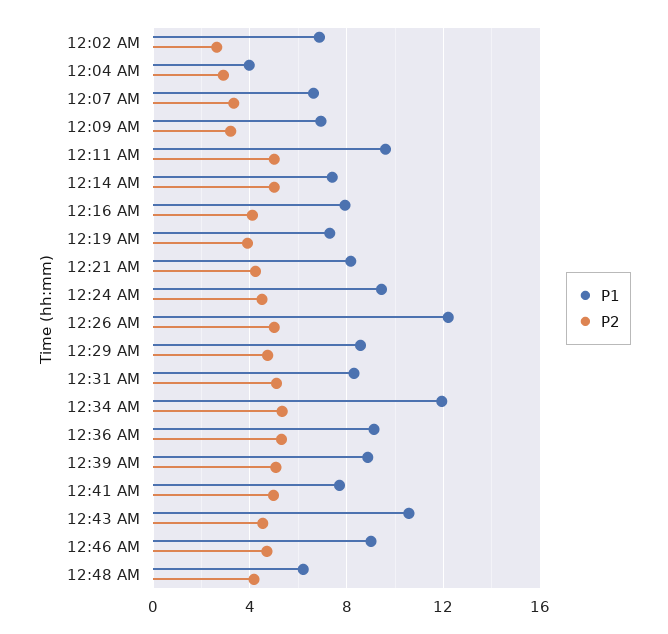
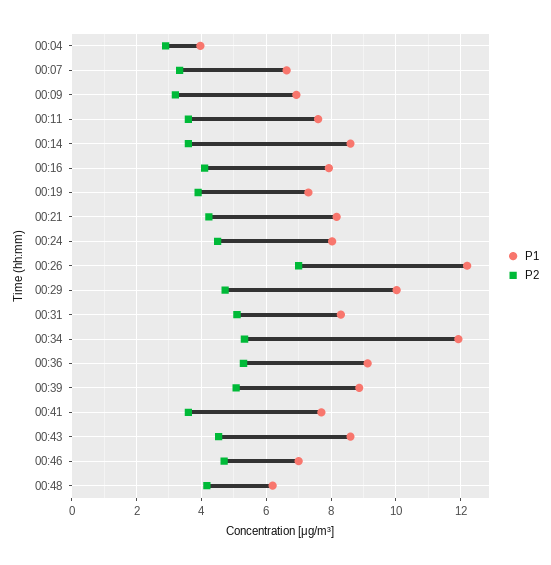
  {
    "P1": {
-     "12:02 AM": 7,
      "12:04 AM": 4,
      "12:07 AM": 6.6,
      "12:09 AM": 7,
-     "12:11 AM": 9.5,
+     "12:11 AM": 7.6,
-     "12:14 AM": 7.5,
+     "12:14 AM": 8.6,
      "12:16 AM": 8,
      "12:19 AM": 7.4,
      "12:21 AM": 8.2,
-     "12:24 AM": 9.5,
+     "12:24 AM": 8,
      "12:26 AM": 12.2,
-     "12:29 AM": 8.5,
+     "12:29 AM": 10,
      "12:31 AM": 8.4,
      "12:34 AM": 12,
      "12:36 AM": 9.2,
      "12:39 AM": 8.8,
      "12:41 AM": 7.8,
-     "12:43 AM": 10.5,
+     "12:43 AM": 8.6,
-     "12:46 AM": 9,
+     "12:46 AM": 7,
      "12:48 AM": 6.2
    },
    "P2": {
-     "12:02 AM": 2.5,
      "12:04 AM": 3,
      "12:07 AM": 3.4,
      "12:09 AM": 3.2,
-     "12:11 AM": 5,
+     "12:11 AM": 3.6,
-     "12:14 AM": 5,
+     "12:14 AM": 3.6,
      "12:16 AM": 4.2,
      "12:19 AM": 4,
      "12:21 AM": 4.2,
      "12:24 AM": 4.6,
-     "12:26 AM": 5,
+     "12:26 AM": 7,
      "12:29 AM": 4.8,
      "12:31 AM": 5.2,
      "12:34 AM": 5.4,
      "12:36 AM": 5.4,
      "12:39 AM": 5,
-     "12:41 AM": 5,
+     "12:41 AM": 3.6,
      "12:43 AM": 4.6,
      "12:46 AM": 4.8,
      "12:48 AM": 4.2
    }
  }

